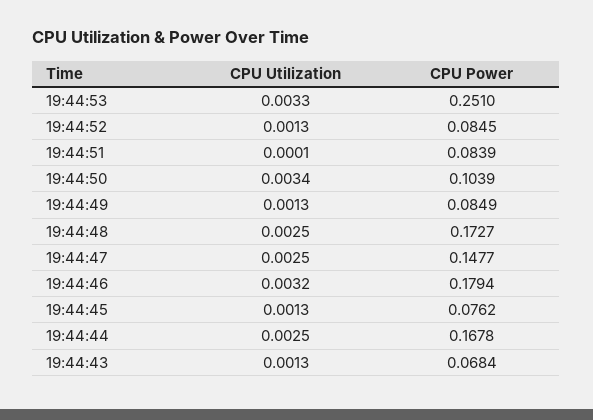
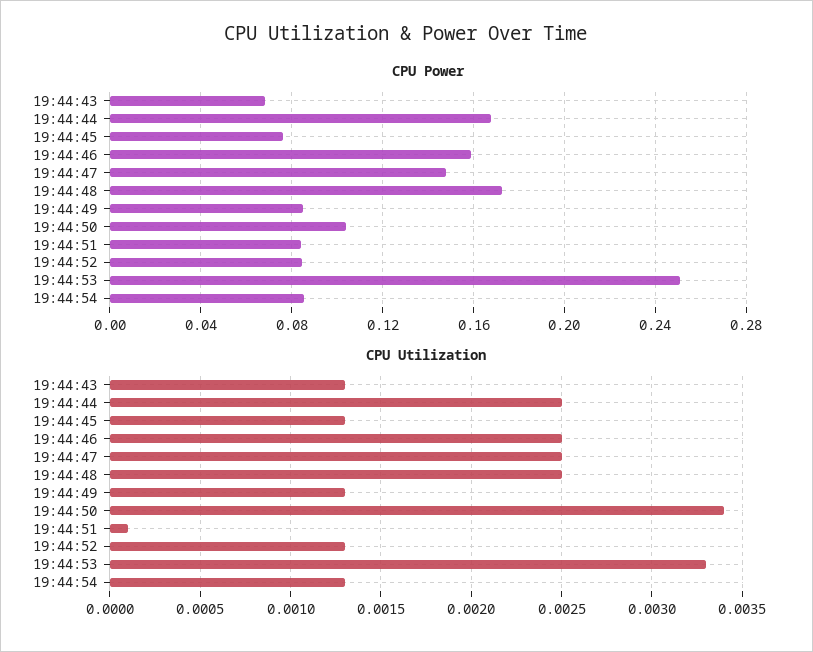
  {
    "CPU Utilization": {
      "19:44:53": 0.0033,
      "19:44:52": 0.0013,
      "19:44:51": 0.0001,
      "19:44:50": 0.0034,
      "19:44:49": 0.0013,
      "19:44:48": 0.0025,
      "19:44:47": 0.0025,
-     "19:44:46": 0.0032,
+     "19:44:46": 0.0025,
      "19:44:45": 0.0013,
      "19:44:44": 0.0025,
-     "19:44:43": 0.0013
+     "19:44:43": 0.0013,
+     "19:44:54": 0.0013
    },
    "CPU Power": {
      "19:44:53": 0.251,
      "19:44:52": 0.0845,
      "19:44:51": 0.0839,
      "19:44:50": 0.1039,
      "19:44:49": 0.0849,
      "19:44:48": 0.1727,
      "19:44:47": 0.1477,
-     "19:44:46": 0.1794,
+     "19:44:46": 0.16,
      "19:44:45": 0.0762,
      "19:44:44": 0.1678,
-     "19:44:43": 0.0684
+     "19:44:43": 0.0684,
+     "19:44:54": 0.085
    }
  }

